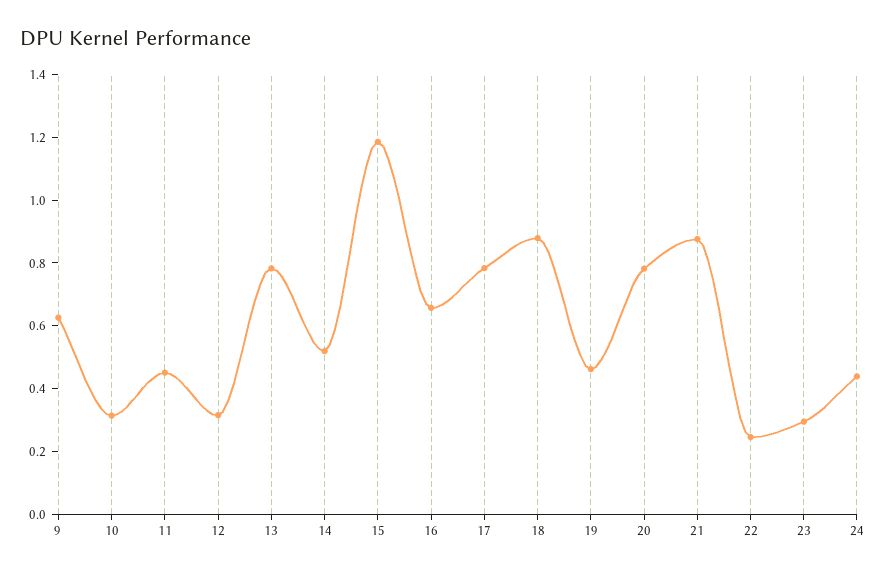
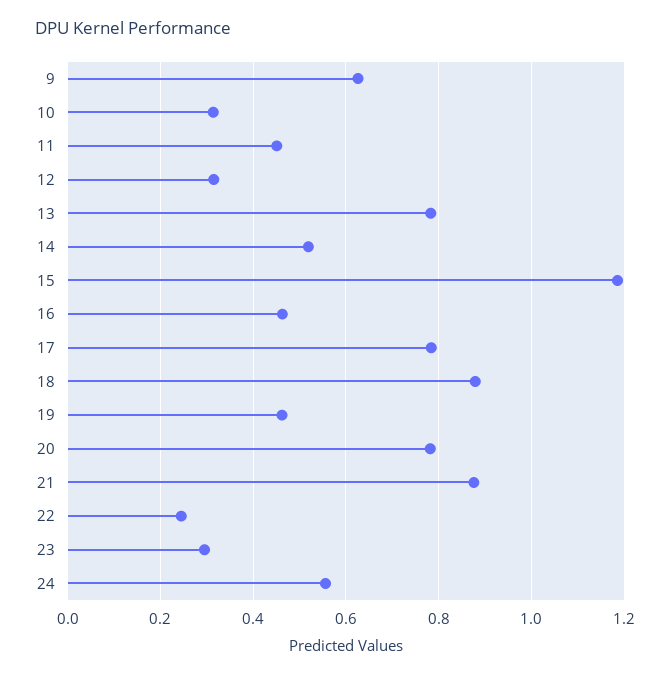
  {
    "9": 0.62,
    "10": 0.32,
    "11": 0.46,
    "12": 0.32,
    "13": 0.78,
    "14": 0.52,
    "15": 1.18,
-   "16": 0.65,
+   "16": 0.46,
    "17": 0.78,
    "18": 0.88,
    "19": 0.46,
    "20": 0.78,
    "21": 0.88,
    "22": 0.24,
    "23": 0.3,
-   "24": 0.45
+   "24": 0.56
  }

